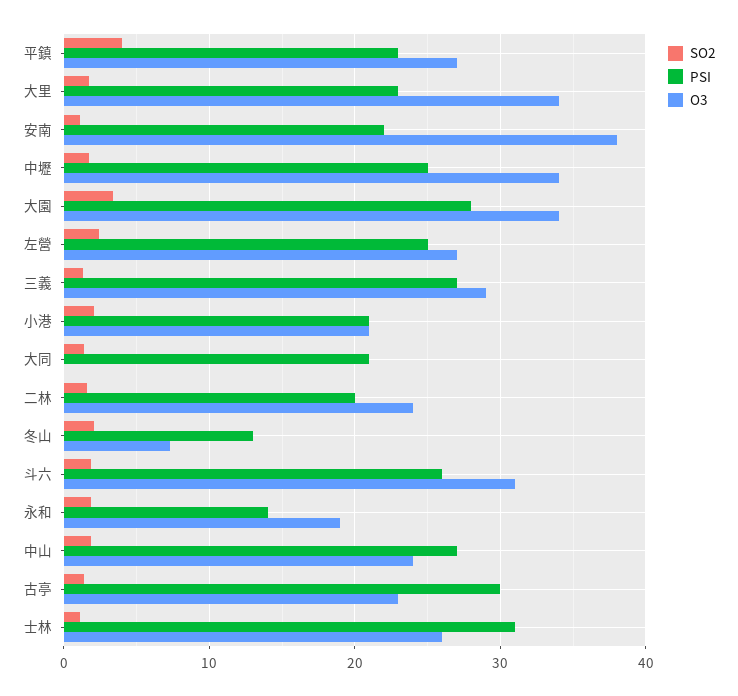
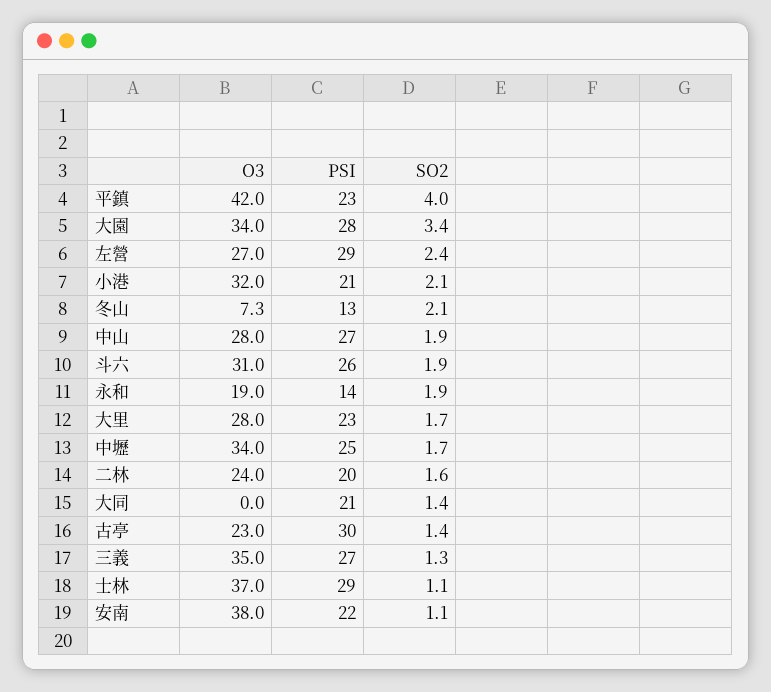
  {
    "SO2": {
      "平鎮": 4,
      "大里": 1.7,
      "安南": 1.1,
      "中壢": 1.7,
      "大園": 3.4,
      "左營": 2.4,
      "三義": 1.3,
      "小港": 2.1,
      "大同": 1.4,
      "二林": 1.6,
      "冬山": 2.1,
      "斗六": 1.9,
      "永和": 1.9,
      "中山": 1.9,
      "古亭": 1.4,
      "士林": 1.1
    },
    "PSI": {
      "平鎮": 23,
      "大里": 23,
      "安南": 22,
      "中壢": 25,
      "大園": 28,
-     "左營": 25,
+     "左營": 29,
      "三義": 27,
      "小港": 21,
      "大同": 21,
      "二林": 20,
      "冬山": 13,
      "斗六": 26,
      "永和": 14,
      "中山": 27,
      "古亭": 30,
-     "士林": 31
+     "士林": 29
    },
    "O3": {
-     "平鎮": 27,
+     "平鎮": 42,
-     "大里": 34,
+     "大里": 28,
      "安南": 38,
      "中壢": 34,
      "大園": 34,
      "左營": 27,
-     "三義": 29,
+     "三義": 35,
-     "小港": 21,
+     "小港": 32,
      "大同": 0,
      "二林": 24,
      "冬山": 7.3,
      "斗六": 31,
      "永和": 19,
-     "中山": 24,
+     "中山": 28,
      "古亭": 23,
-     "士林": 26
+     "士林": 37
    }
  }

